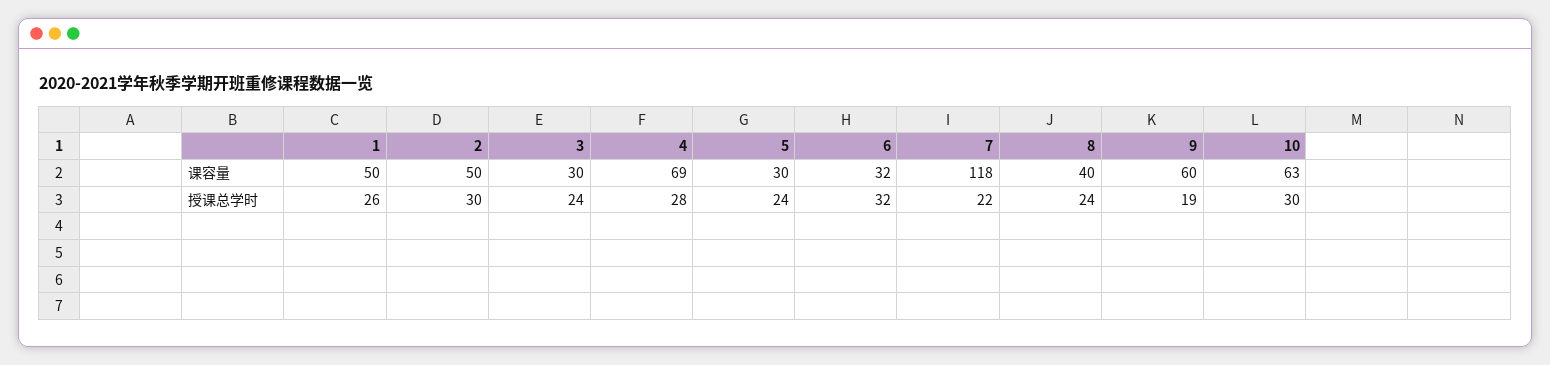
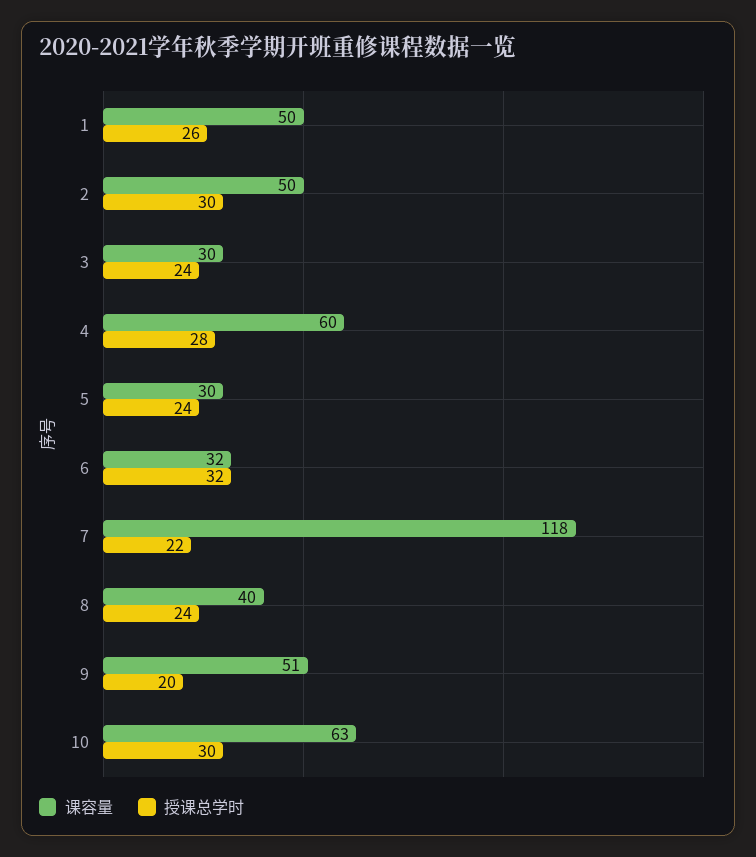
  {
    "课容量": {
      "1": 50,
      "2": 50,
      "3": 30,
-     "4": 69,
+     "4": 60,
      "5": 30,
      "6": 32,
      "7": 118,
      "8": 40,
-     "9": 60,
+     "9": 51,
      "10": 63
    },
    "授课总学时": {
      "1": 26,
      "2": 30,
      "3": 24,
      "4": 28,
      "5": 24,
      "6": 32,
      "7": 22,
      "8": 24,
-     "9": 19,
+     "9": 20,
      "10": 30
    }
  }

